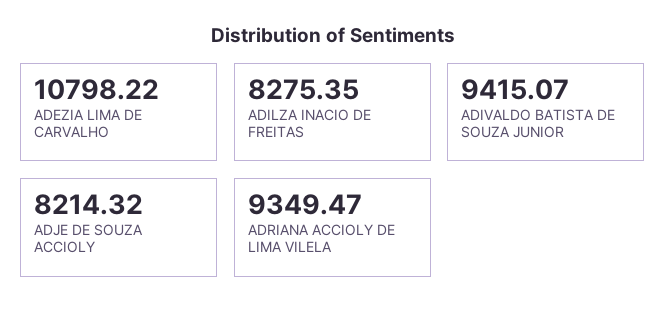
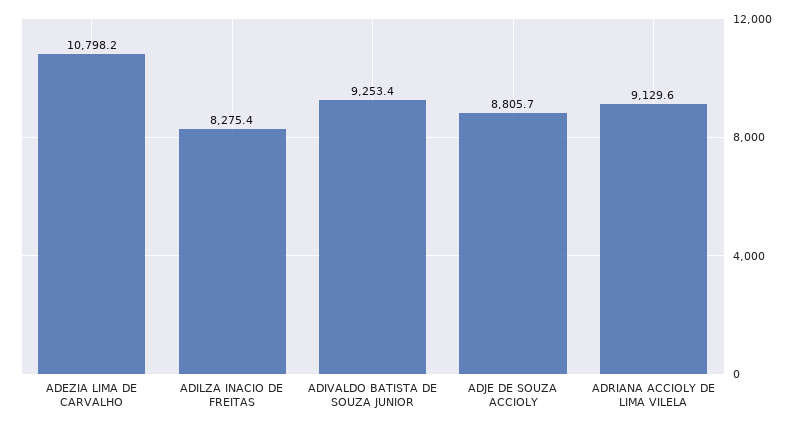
  {
    "ADEZIA LIMA DE CARVALHO": 10798.22,
    "ADILZA INACIO DE FREITAS": 8275.35,
-   "ADIVALDO BATISTA DE SOUZA JUNIOR": 9415.07,
+   "ADIVALDO BATISTA DE SOUZA JUNIOR": 9253.4,
-   "ADJE DE SOUZA ACCIOLY": 8214.32,
+   "ADJE DE SOUZA ACCIOLY": 8805.7,
-   "ADRIANA ACCIOLY DE LIMA VILELA": 9349.47
+   "ADRIANA ACCIOLY DE LIMA VILELA": 9129.6
  }

